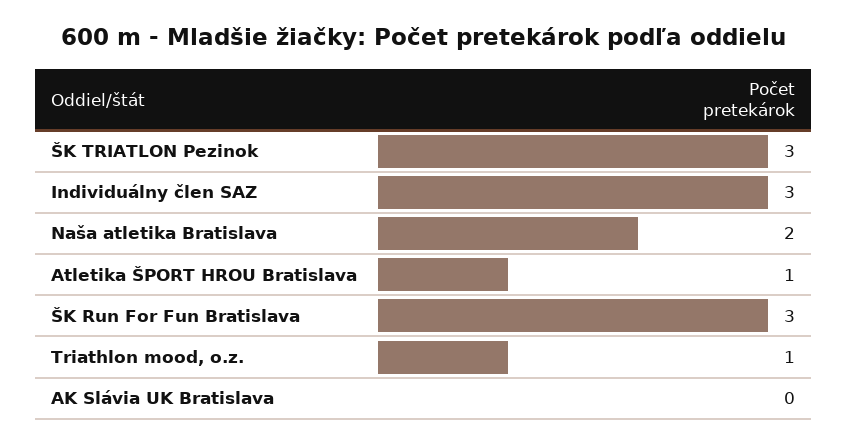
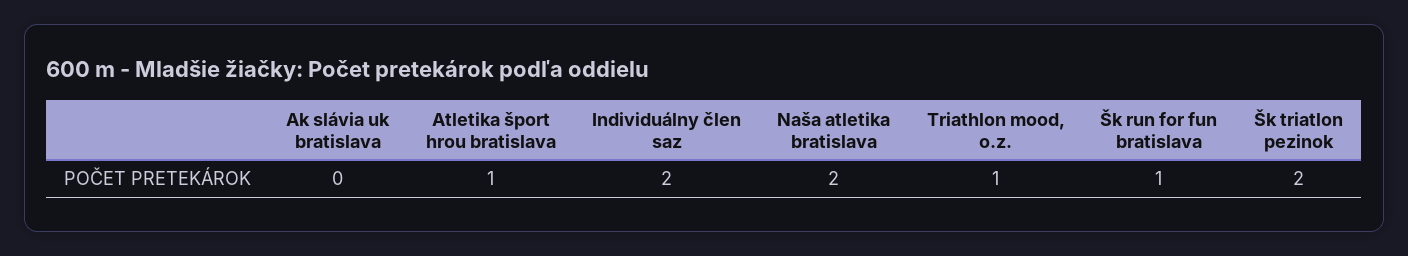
  {
-   "ŠK TRIATLON Pezinok": 3,
+   "ŠK TRIATLON Pezinok": 2,
-   "Individuálny člen SAZ": 3,
+   "Individuálny člen SAZ": 2,
    "Naša atletika Bratislava": 2,
    "Atletika ŠPORT HROU Bratislava": 1,
-   "ŠK Run For Fun Bratislava": 3,
+   "ŠK Run For Fun Bratislava": 1,
    "Triathlon mood, o.z.": 1,
    "AK Slávia UK Bratislava": 0
  }

